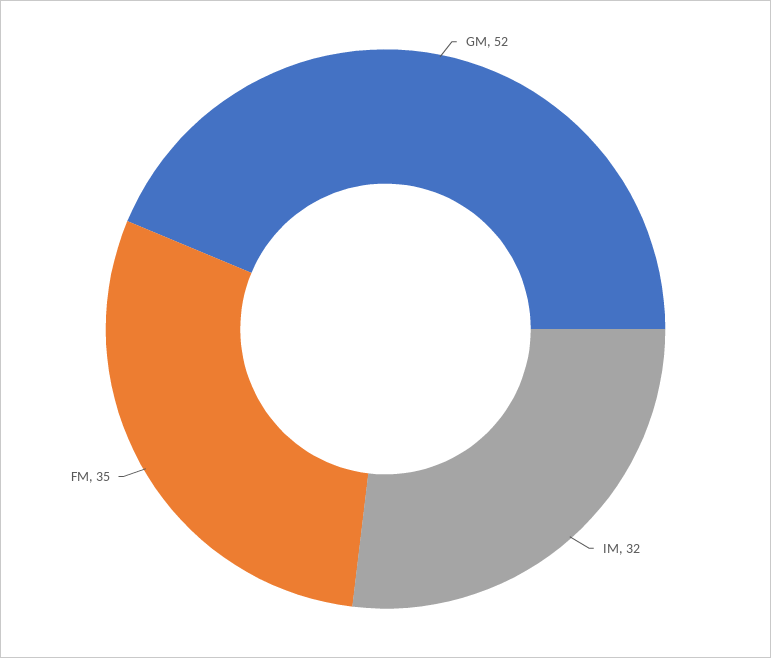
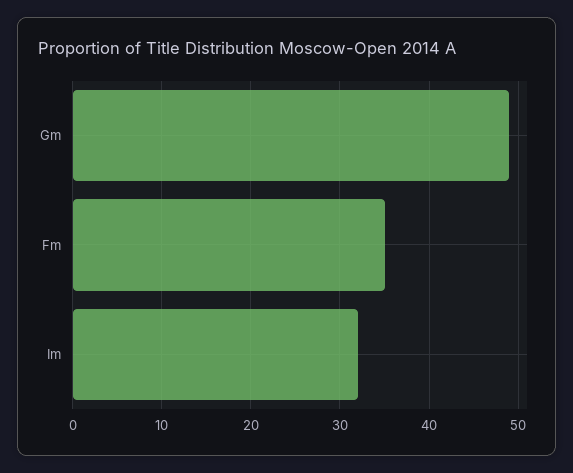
  {
-   "GM": 52,
+   "GM": 49,
    "IM": 32,
    "FM": 35
  }

